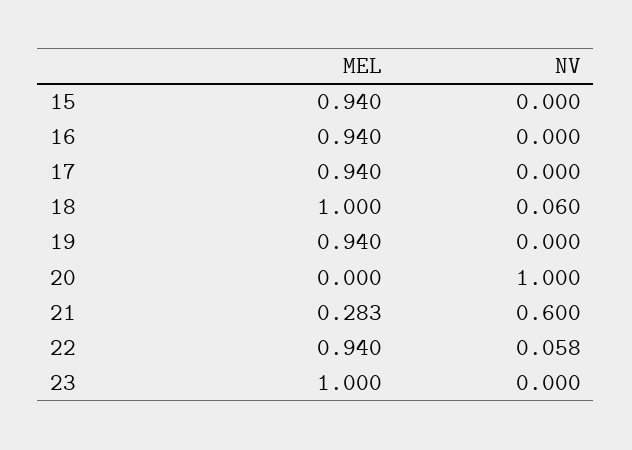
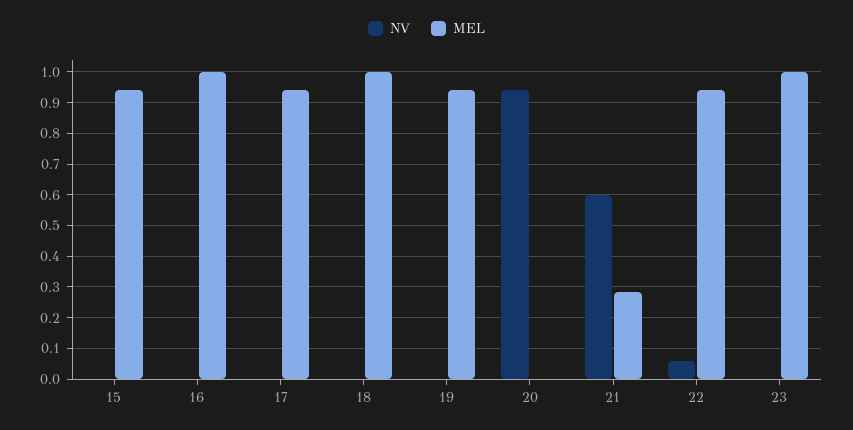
  {
    "MEL": {
      "15": 0.94,
-     "16": 0.94,
+     "16": 1,
      "17": 0.94,
      "18": 1,
      "19": 0.94,
      "20": 0,
      "21": 0.283,
      "22": 0.94,
      "23": 1
    },
    "NV": {
      "15": 0,
      "16": 0,
      "17": 0,
-     "18": 0.06,
+     "18": 0,
      "19": 0,
-     "20": 1,
+     "20": 0.94,
      "21": 0.6,
      "22": 0.058,
      "23": 0
    }
  }

